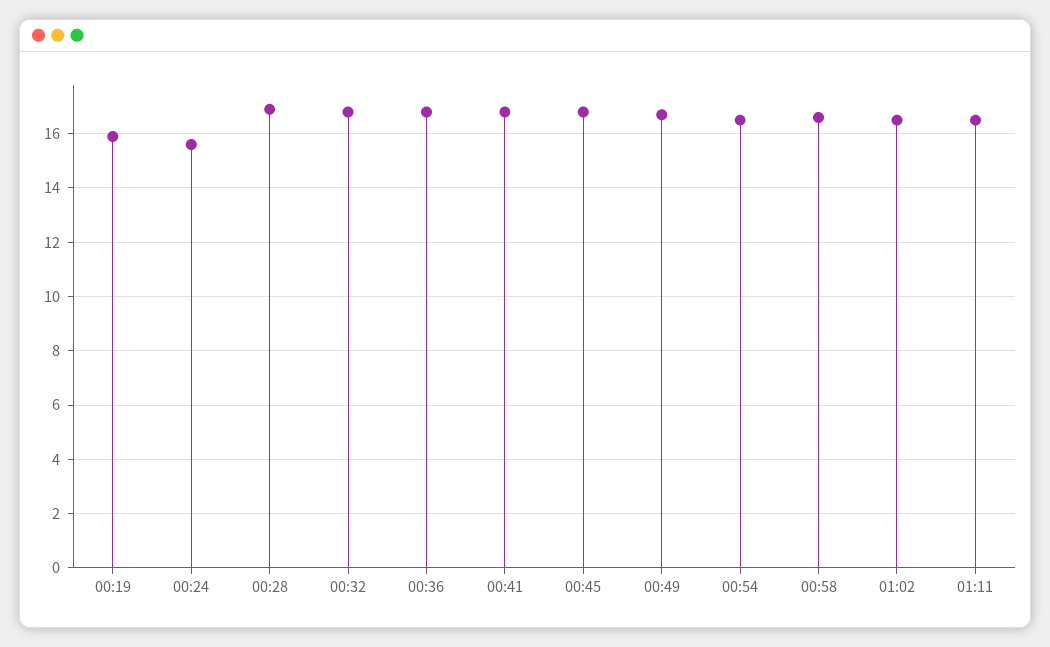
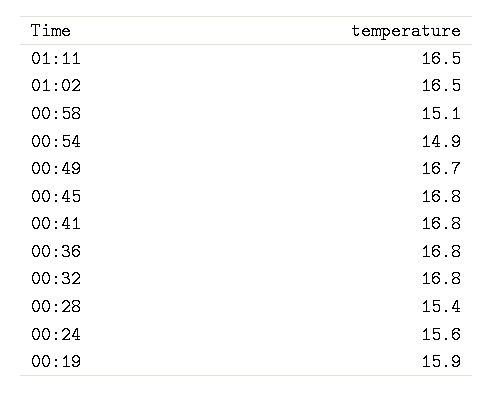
  {
    "00:19": 15.9,
    "00:24": 15.6,
-   "00:28": 17,
+   "00:28": 15.4,
    "00:32": 16.8,
    "00:36": 16.8,
    "00:41": 16.8,
    "00:45": 16.8,
    "00:49": 16.7,
-   "00:54": 16.5,
+   "00:54": 14.9,
-   "00:58": 16.5,
+   "00:58": 15.1,
    "01:02": 16.5,
    "01:11": 16.5
  }

